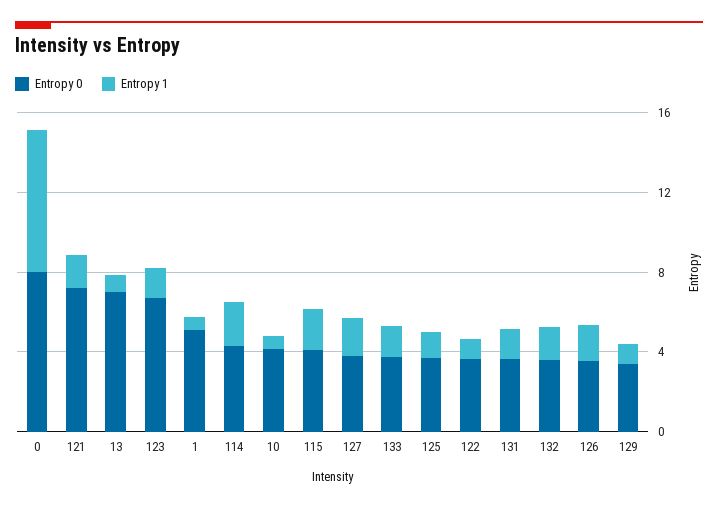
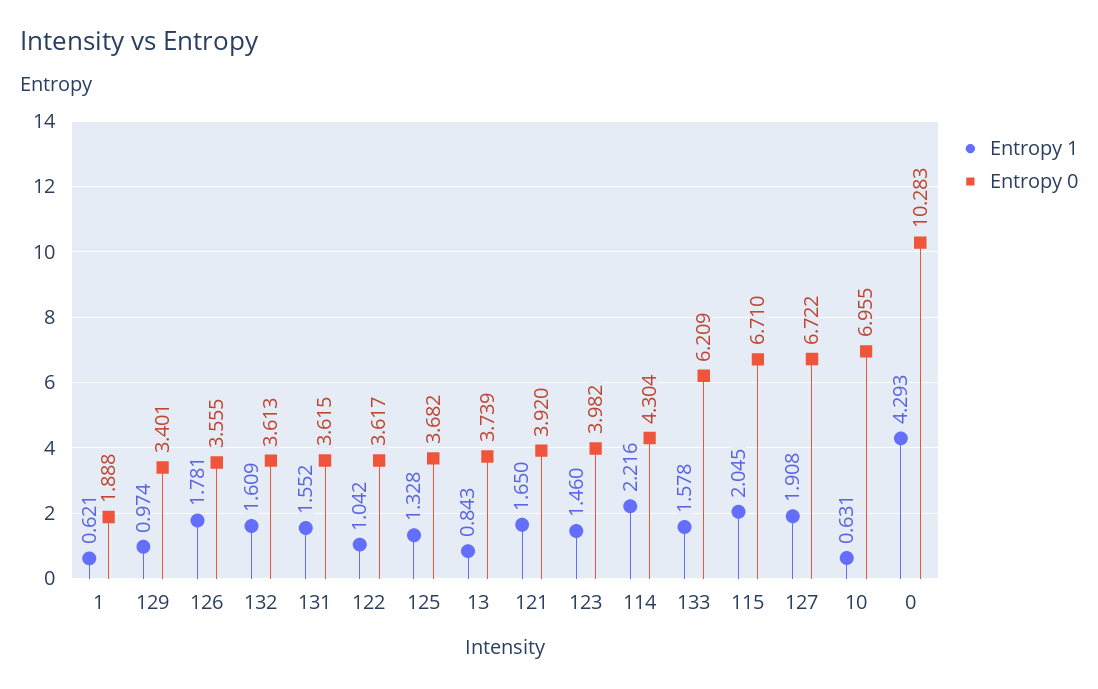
  {
    "Entropy 0": {
-     "0": 8,
+     "0": 10.283,
-     "121": 7,
+     "121": 3.92,
-     "13": 7,
+     "13": 3.739,
-     "123": 7,
+     "123": 3.982,
-     "1": 5,
+     "1": 1.888,
      "114": 4.304,
-     "10": 4,
+     "10": 6.955,
-     "115": 4,
+     "115": 6.71,
-     "127": 4,
+     "127": 6.722,
-     "133": 4,
+     "133": 6.209,
      "125": 3.682,
      "122": 3.617,
      "131": 3.615,
      "132": 3.613,
      "126": 3.555,
      "129": 3.401
    },
    "Entropy 1": {
-     "0": 7,
+     "0": 4.293,
      "121": 1.65,
      "13": 0.843,
      "123": 1.46,
      "1": 0.621,
      "114": 2.216,
      "10": 0.631,
      "115": 2.045,
      "127": 1.908,
      "133": 1.578,
      "125": 1.328,
      "122": 1.042,
      "131": 1.552,
      "132": 1.609,
      "126": 1.781,
      "129": 0.974
    }
  }

